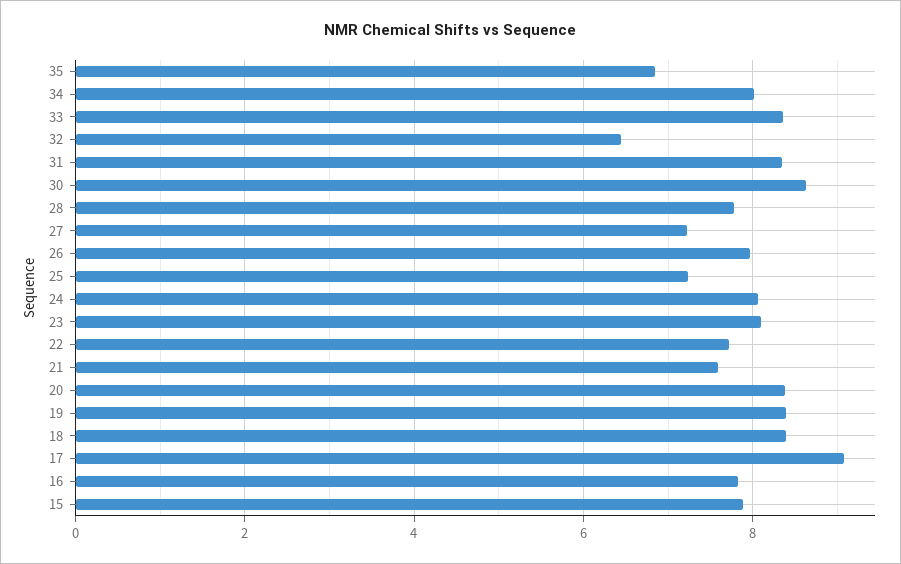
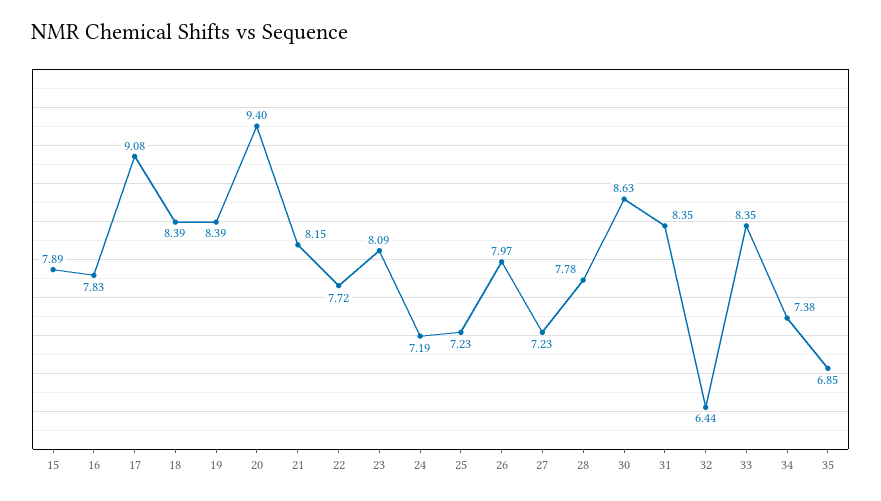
  {
    "35": 6.85,
-   "34": 8,
+   "34": 7.38,
    "33": 8.35,
    "32": 6.44,
    "31": 8.35,
    "30": 8.63,
    "28": 7.78,
    "27": 7.23,
    "26": 7.97,
    "25": 7.23,
-   "24": 8,
+   "24": 7.19,
    "23": 8.09,
    "22": 7.72,
-   "21": 7.6,
+   "21": 8.15,
-   "20": 8.4,
+   "20": 9.4,
    "19": 8.39,
    "18": 8.39,
    "17": 9.08,
    "16": 7.83,
    "15": 7.89
  }

